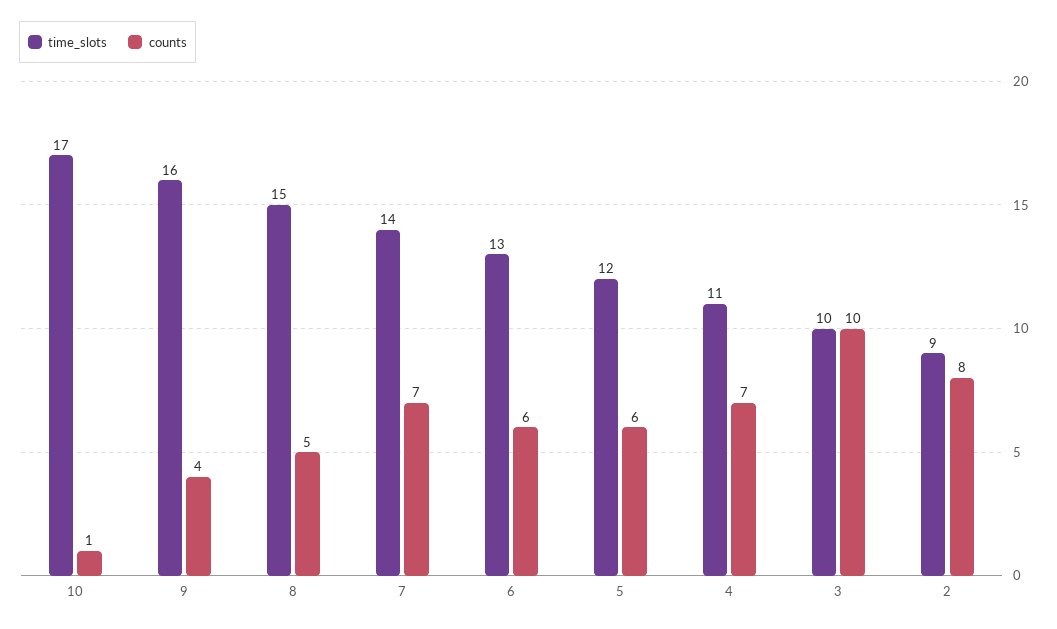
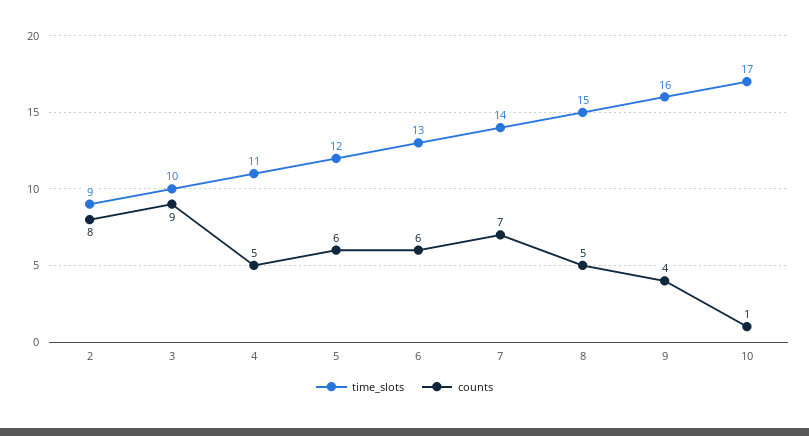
  {
    "time_slots": {
      "10": 17,
      "9": 16,
      "8": 15,
      "7": 14,
      "6": 13,
      "5": 12,
      "4": 11,
      "3": 10,
      "2": 9
    },
    "counts": {
      "10": 1,
      "9": 4,
      "8": 5,
      "7": 7,
      "6": 6,
      "5": 6,
-     "4": 7,
+     "4": 5,
-     "3": 10,
+     "3": 9,
      "2": 8
    }
  }

